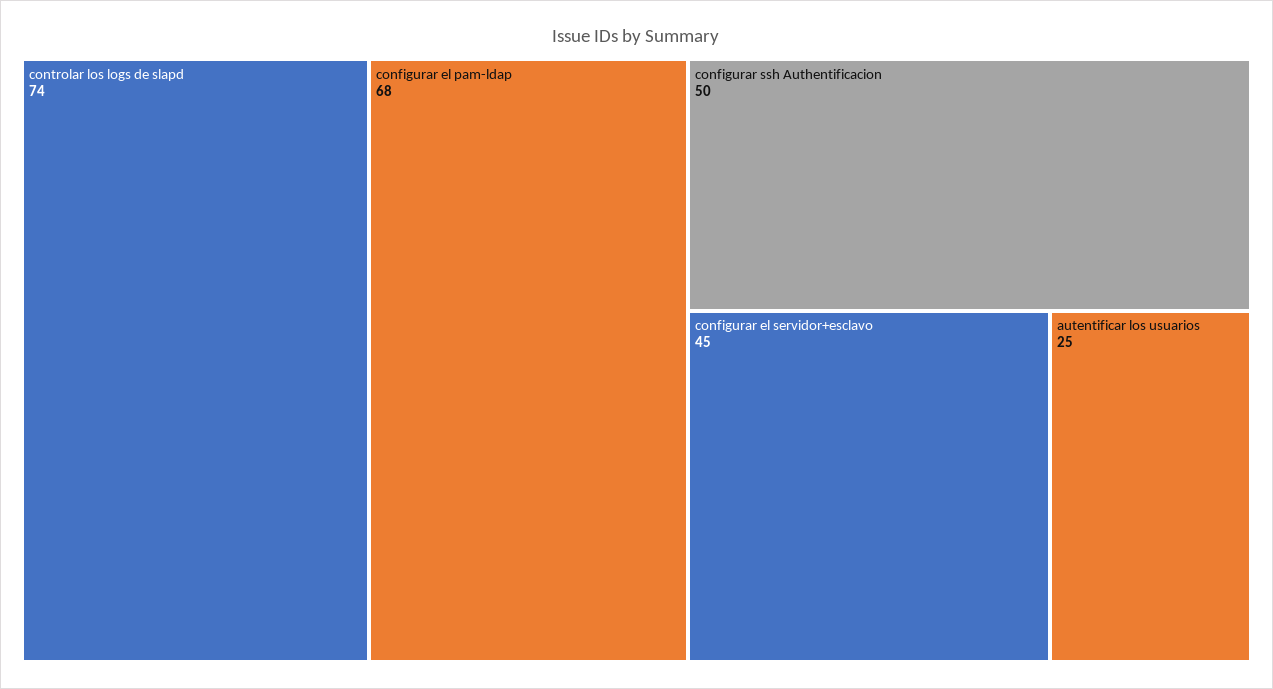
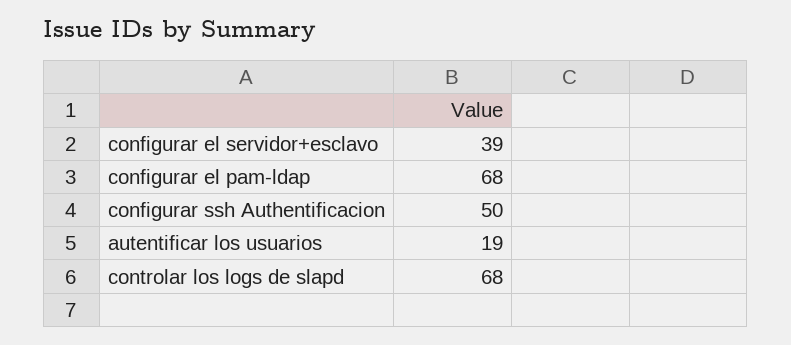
  {
-   "controlar los logs de slapd": 74,
+   "controlar los logs de slapd": 68,
    "configurar el pam-ldap": 68,
    "configurar ssh Authentificacion": 50,
-   "configurar el servidor+esclavo": 45,
+   "configurar el servidor+esclavo": 39,
-   "autentificar los usuarios": 25
+   "autentificar los usuarios": 19
  }

